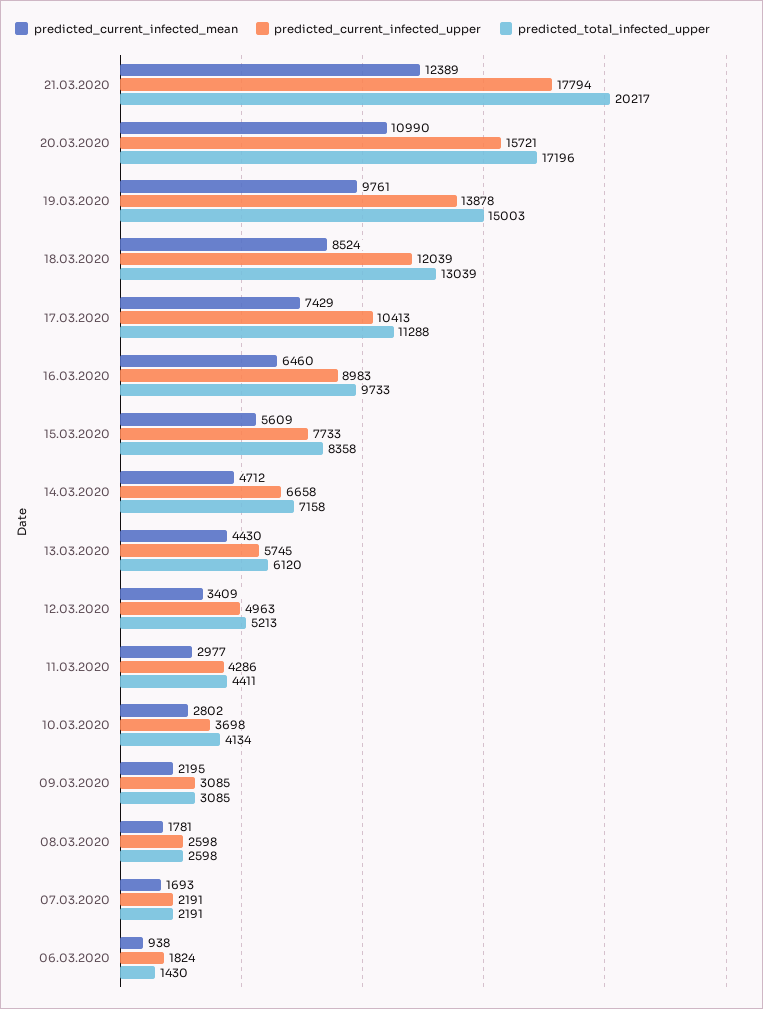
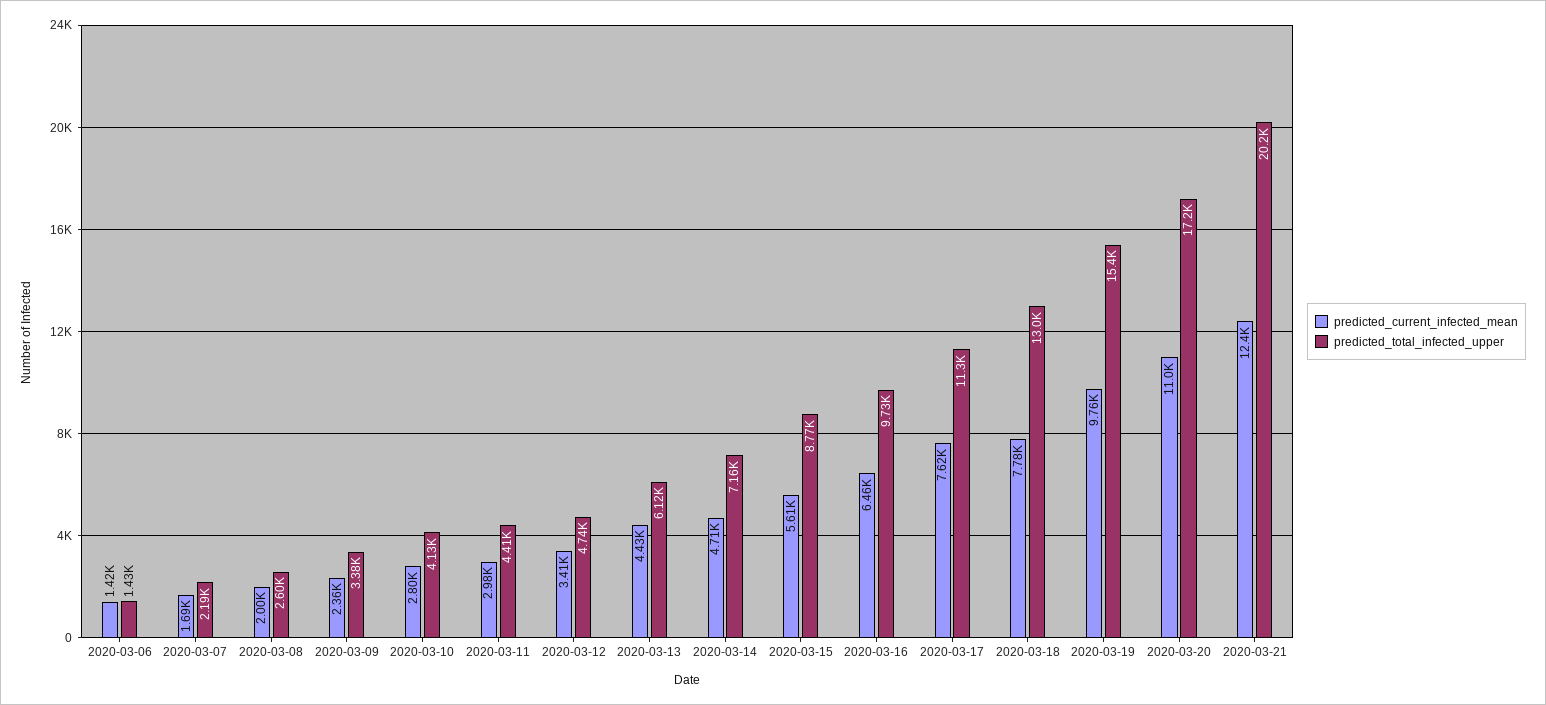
  {
    "predicted_current_infected_mean": {
      "21.03.2020": 12389,
      "20.03.2020": 10990,
      "19.03.2020": 9761,
-     "18.03.2020": 8524,
+     "18.03.2020": 7780,
-     "17.03.2020": 7429,
+     "17.03.2020": 7620,
      "16.03.2020": 6460,
      "15.03.2020": 5609,
      "14.03.2020": 4712,
      "13.03.2020": 4430,
      "12.03.2020": 3409,
      "11.03.2020": 2977,
      "10.03.2020": 2802,
-     "09.03.2020": 2195,
+     "09.03.2020": 2360,
-     "08.03.2020": 1781,
+     "08.03.2020": 2000,
      "07.03.2020": 1693,
-     "06.03.2020": 938
+     "06.03.2020": 1420
    },
-   "predicted_current_infected_upper": {
-     "21.03.2020": 17794,
-     "20.03.2020": 15721,
-     "19.03.2020": 13878,
-     "18.03.2020": 12039,
-     "17.03.2020": 10413,
-     "16.03.2020": 8983,
-     "15.03.2020": 7733,
-     "14.03.2020": 6658,
-     "13.03.2020": 5745,
-     "12.03.2020": 4963,
-     "11.03.2020": 4286,
-     "10.03.2020": 3698,
-     "09.03.2020": 3085,
-     "08.03.2020": 2598,
-     "07.03.2020": 2191,
-     "06.03.2020": 1824
-   },
    "predicted_total_infected_upper": {
      "21.03.2020": 20217,
      "20.03.2020": 17196,
-     "19.03.2020": 15003,
+     "19.03.2020": 15400,
      "18.03.2020": 13039,
      "17.03.2020": 11288,
      "16.03.2020": 9733,
-     "15.03.2020": 8358,
+     "15.03.2020": 8770,
      "14.03.2020": 7158,
      "13.03.2020": 6120,
-     "12.03.2020": 5213,
+     "12.03.2020": 4740,
      "11.03.2020": 4411,
      "10.03.2020": 4134,
-     "09.03.2020": 3085,
+     "09.03.2020": 3380,
      "08.03.2020": 2598,
      "07.03.2020": 2191,
      "06.03.2020": 1430
    }
  }

